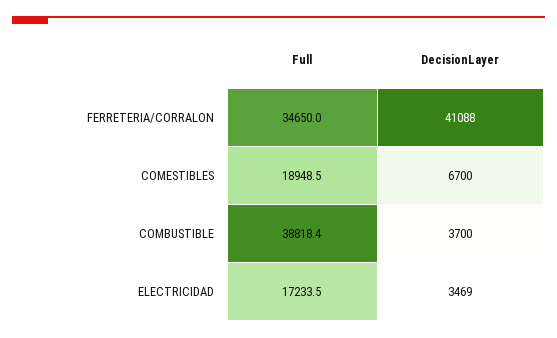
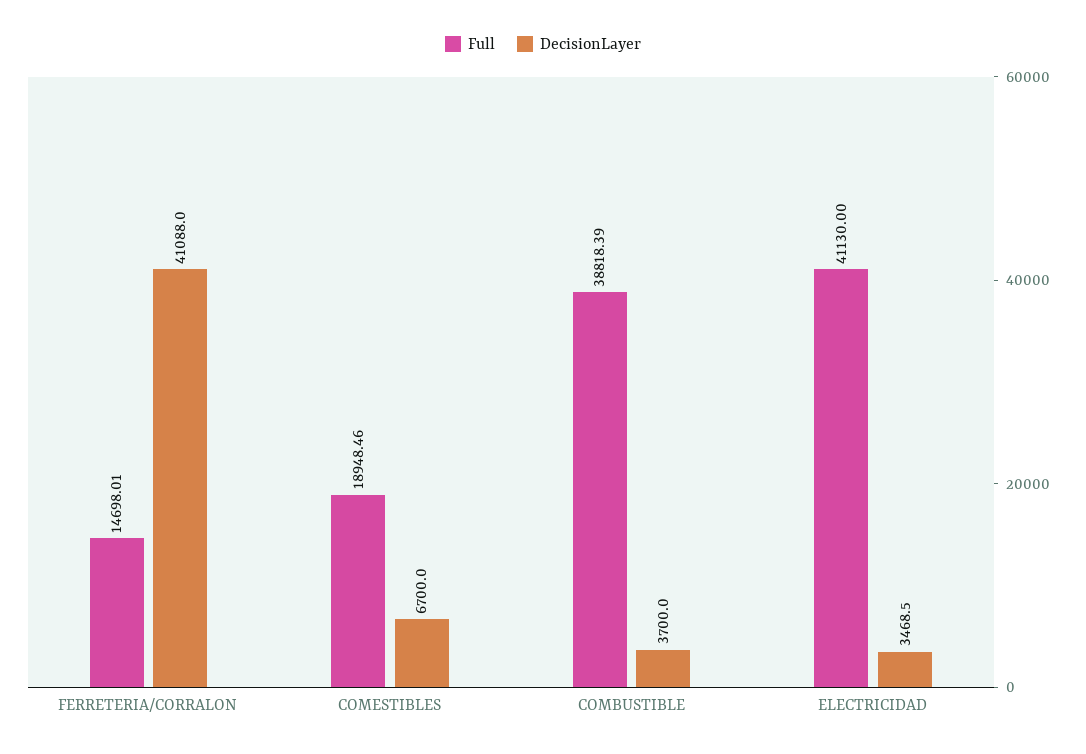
  {
    "Full": {
-     "FERRETERIA/CORRALON": 34650,
+     "FERRETERIA/CORRALON": 14698.01,
      "COMESTIBLES": 18948.46,
      "COMBUSTIBLE": 38818.39,
-     "ELECTRICIDAD": 17233.5
+     "ELECTRICIDAD": 41130
    },
    "DecisionLayer": {
      "FERRETERIA/CORRALON": 41088,
      "COMESTIBLES": 6700,
      "COMBUSTIBLE": 3700,
      "ELECTRICIDAD": 3468.5
    }
  }

